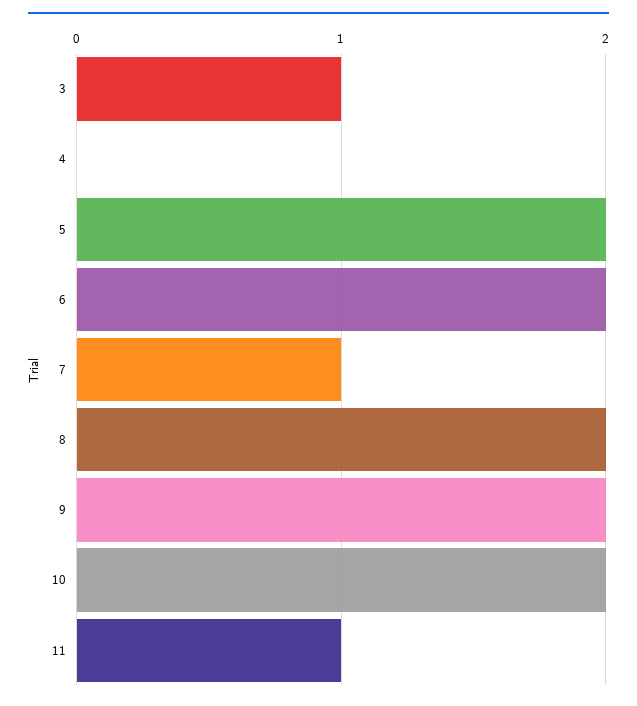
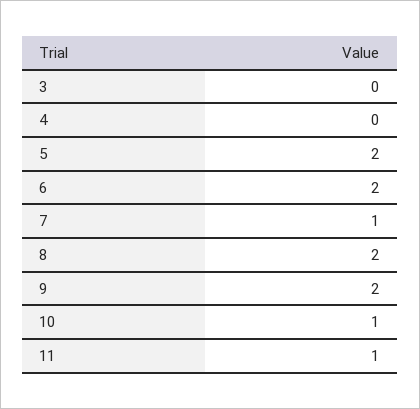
  {
-   "3": 1,
+   "3": 0,
    "4": 0,
    "5": 2,
    "6": 2,
    "7": 1,
    "8": 2,
    "9": 2,
-   "10": 2,
+   "10": 1,
    "11": 1
  }

